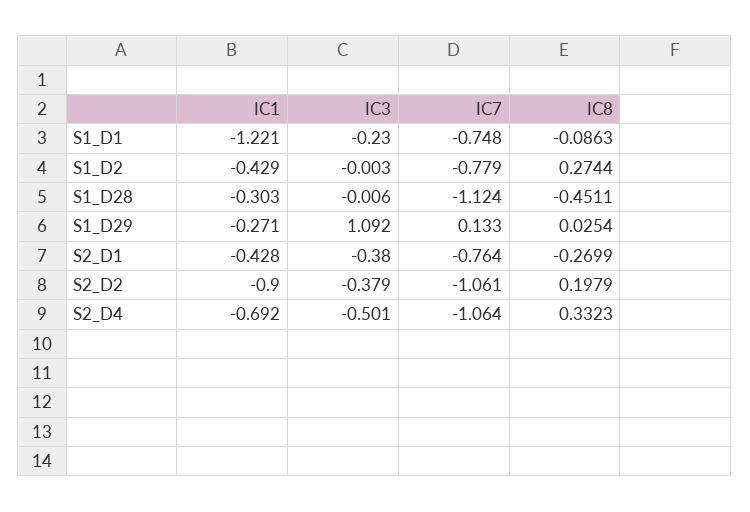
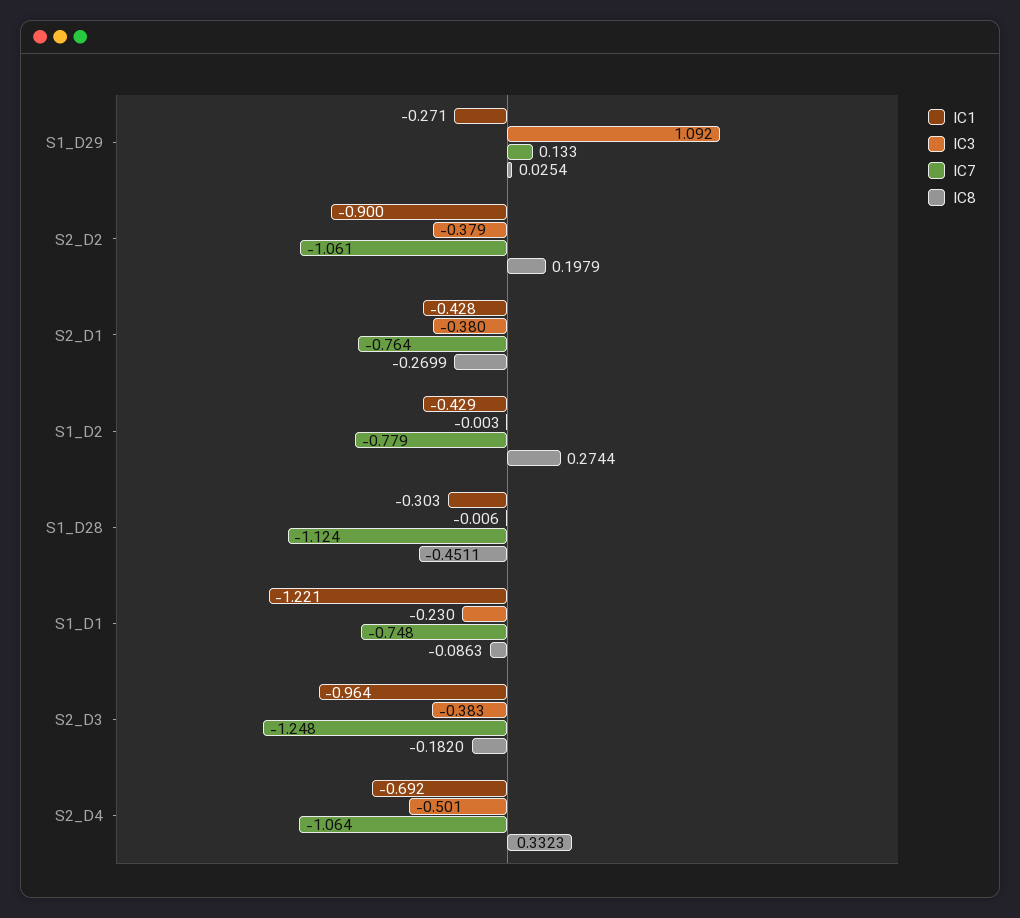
  {
    "IC1": {
      "S1_D1": -1.221,
      "S1_D2": -0.429,
      "S1_D28": -0.303,
      "S1_D29": -0.271,
      "S2_D1": -0.428,
      "S2_D2": -0.9,
-     "S2_D4": -0.692
+     "S2_D4": -0.692,
+     "S2_D3": -0.964
    },
    "IC3": {
      "S1_D1": -0.23,
      "S1_D2": -0.003,
      "S1_D28": -0.006,
      "S1_D29": 1.092,
      "S2_D1": -0.38,
      "S2_D2": -0.379,
-     "S2_D4": -0.501
+     "S2_D4": -0.501,
+     "S2_D3": -0.383
    },
    "IC7": {
      "S1_D1": -0.748,
      "S1_D2": -0.779,
      "S1_D28": -1.124,
      "S1_D29": 0.133,
      "S2_D1": -0.764,
      "S2_D2": -1.061,
-     "S2_D4": -1.064
+     "S2_D4": -1.064,
+     "S2_D3": -1.248
    },
    "IC8": {
      "S1_D1": -0.0863,
      "S1_D2": 0.2744,
      "S1_D28": -0.4511,
      "S1_D29": 0.0254,
      "S2_D1": -0.2699,
      "S2_D2": 0.1979,
-     "S2_D4": 0.3323
+     "S2_D4": 0.3323,
+     "S2_D3": -0.182
    }
  }

